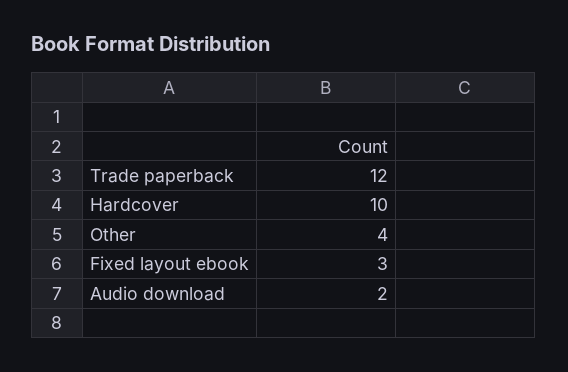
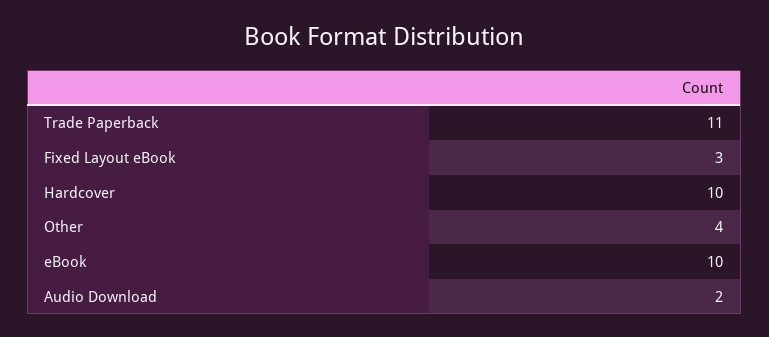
  {
-   "Trade paperback": 12,
+   "Trade paperback": 11,
    "Hardcover": 10,
    "Other": 4,
    "Fixed layout ebook": 3,
-   "Audio download": 2
+   "Audio download": 2,
+   "eBook": 10
  }

